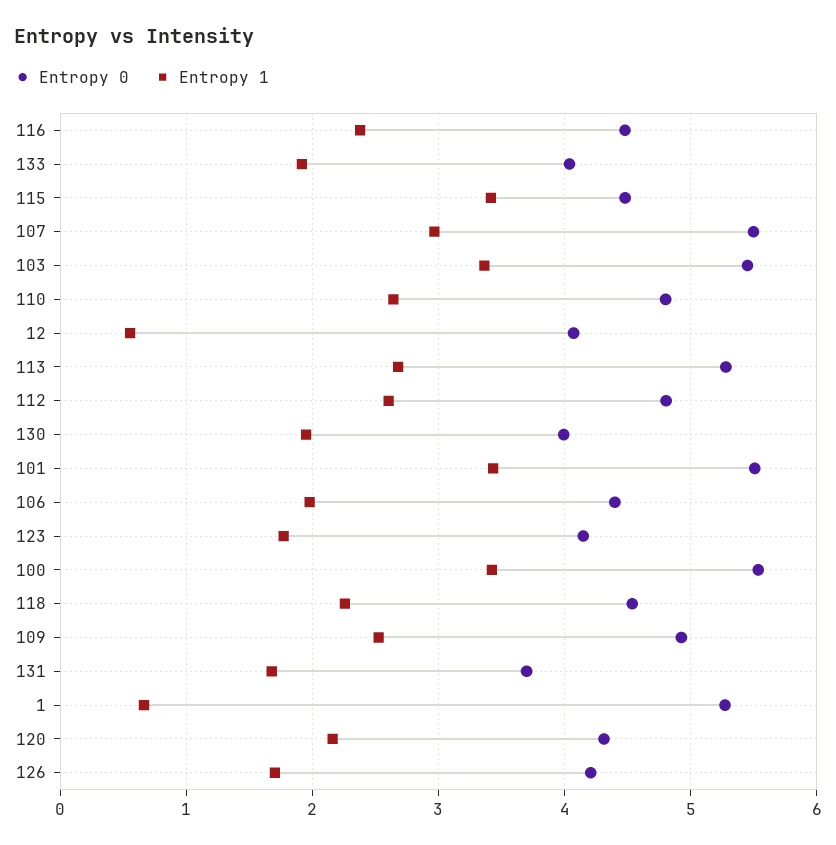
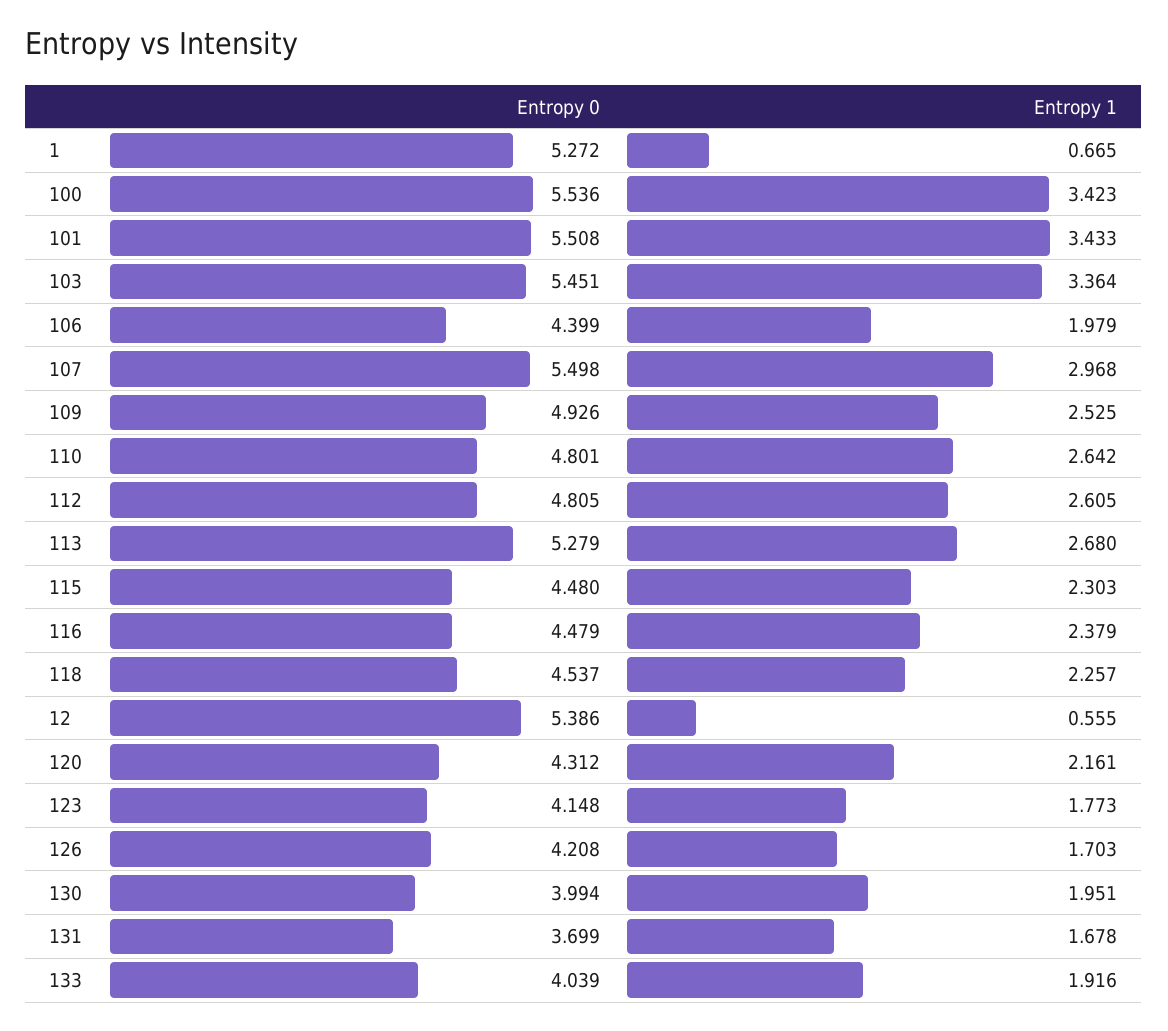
  {
    "Entropy 0": {
      "116": 4.479,
      "133": 4.039,
      "115": 4.48,
      "107": 5.498,
      "103": 5.451,
      "110": 4.801,
-     "12": 4.1,
+     "12": 5.386,
      "113": 5.279,
      "112": 4.805,
      "130": 3.994,
      "101": 5.508,
      "106": 4.399,
      "123": 4.148,
      "100": 5.536,
      "118": 4.537,
      "109": 4.926,
      "131": 3.699,
      "1": 5.272,
      "120": 4.312,
      "126": 4.208
    },
    "Entropy 1": {
      "116": 2.379,
      "133": 1.916,
-     "115": 3.4,
+     "115": 2.303,
      "107": 2.968,
      "103": 3.364,
      "110": 2.642,
      "12": 0.555,
      "113": 2.68,
      "112": 2.605,
      "130": 1.951,
      "101": 3.433,
      "106": 1.979,
      "123": 1.773,
      "100": 3.423,
      "118": 2.257,
      "109": 2.525,
      "131": 1.678,
      "1": 0.665,
      "120": 2.161,
      "126": 1.703
    }
  }

